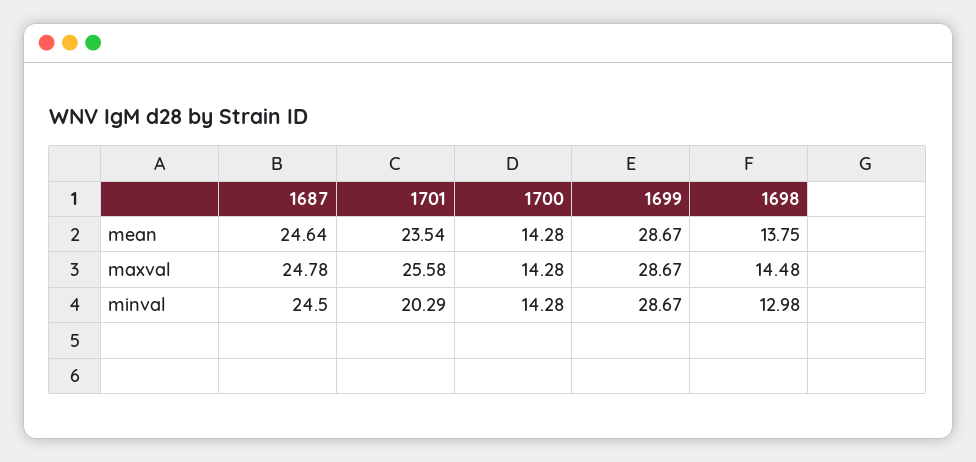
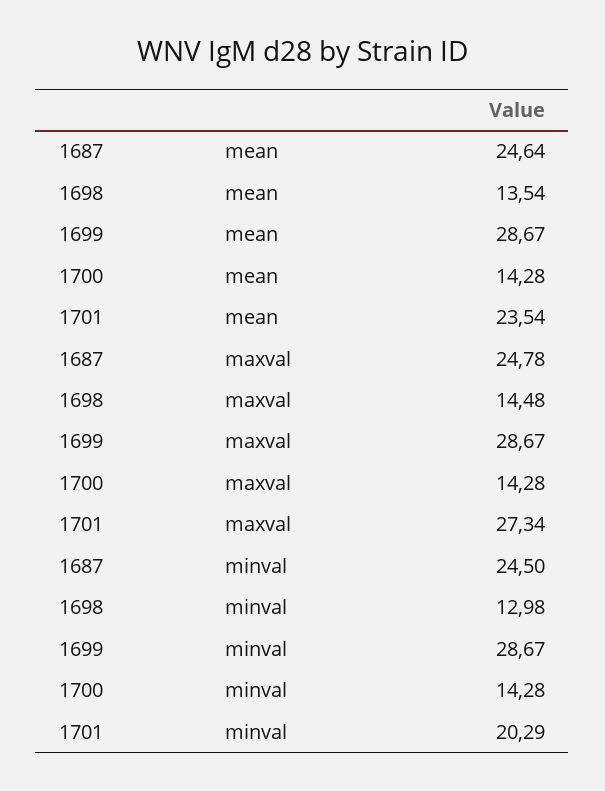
  {
    "1687": {
      "mean": 24.64,
      "maxval": 24.78,
      "minval": 24.5
    },
    "1701": {
      "mean": 23.54,
-     "maxval": 25.58,
+     "maxval": 27.34,
      "minval": 20.29
    },
    "1700": {
      "mean": 14.28,
      "maxval": 14.28,
      "minval": 14.28
    },
    "1699": {
      "mean": 28.67,
      "maxval": 28.67,
      "minval": 28.67
    },
    "1698": {
-     "mean": 13.75,
+     "mean": 13.54,
      "maxval": 14.48,
      "minval": 12.98
    }
  }

